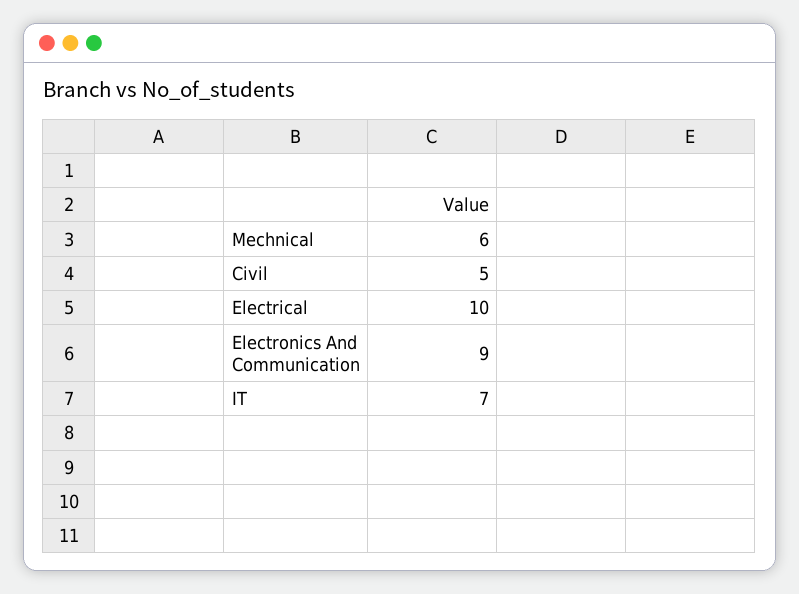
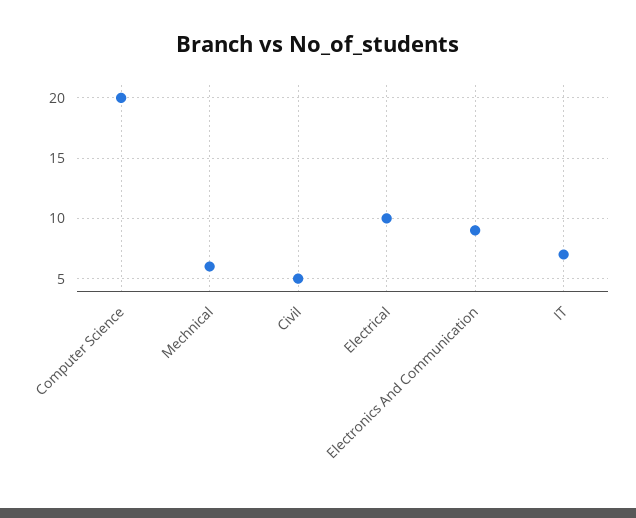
  {
    "Mechnical": 6,
    "Civil": 5,
    "Electrical": 10,
    "Electronics And Communication": 9,
-   "IT": 7
+   "IT": 7,
+   "Computer Science": 20
  }

